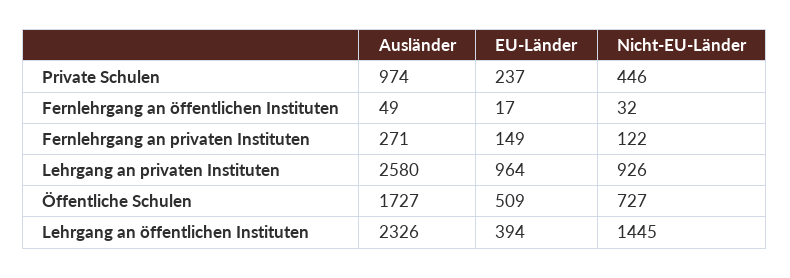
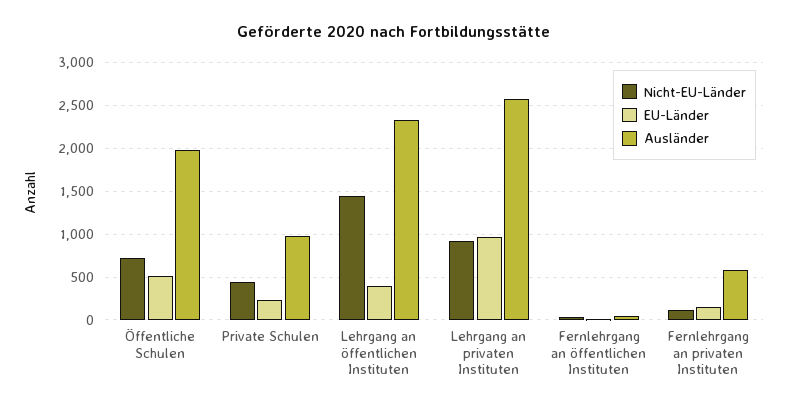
  {
    "Ausländer": {
      "Private Schulen": 974,
      "Fernlehrgang an öffentlichen Instituten": 49,
-     "Fernlehrgang an privaten Instituten": 271,
+     "Fernlehrgang an privaten Instituten": 600,
      "Lehrgang an privaten Instituten": 2580,
-     "Öffentliche Schulen": 1727,
+     "Öffentliche Schulen": 2000,
      "Lehrgang an öffentlichen Instituten": 2326
    },
    "EU-Länder": {
      "Private Schulen": 237,
      "Fernlehrgang an öffentlichen Instituten": 17,
      "Fernlehrgang an privaten Instituten": 149,
      "Lehrgang an privaten Instituten": 964,
      "Öffentliche Schulen": 509,
      "Lehrgang an öffentlichen Instituten": 394
    },
    "Nicht-EU-Länder": {
      "Private Schulen": 446,
      "Fernlehrgang an öffentlichen Instituten": 32,
      "Fernlehrgang an privaten Instituten": 122,
      "Lehrgang an privaten Instituten": 926,
      "Öffentliche Schulen": 727,
      "Lehrgang an öffentlichen Instituten": 1445
    }
  }

